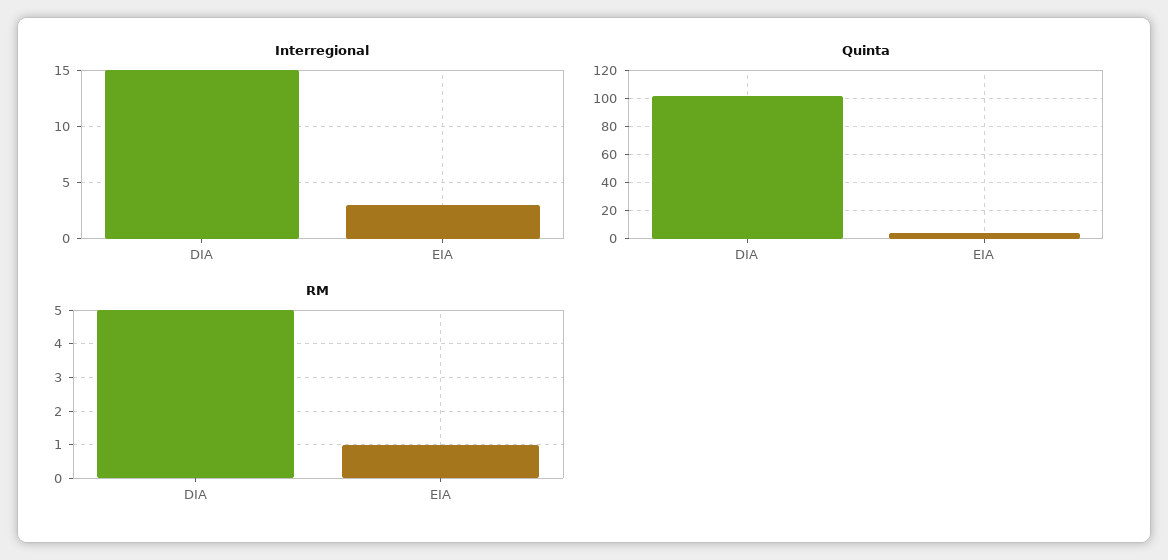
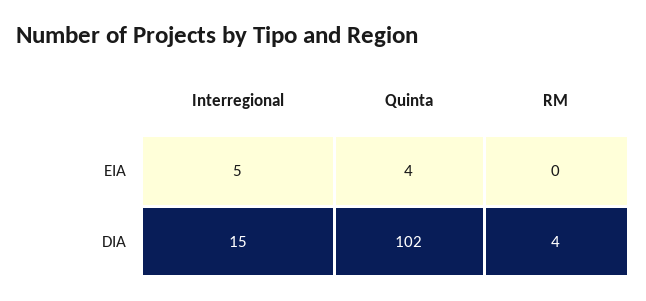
  {
    "Interregional": {
      "DIA": 15,
-     "EIA": 3
+     "EIA": 5
    },
    "Quinta": {
      "DIA": 102,
      "EIA": 4
    },
    "RM": {
-     "DIA": 5,
+     "DIA": 4,
-     "EIA": 1
+     "EIA": 0
    }
  }

